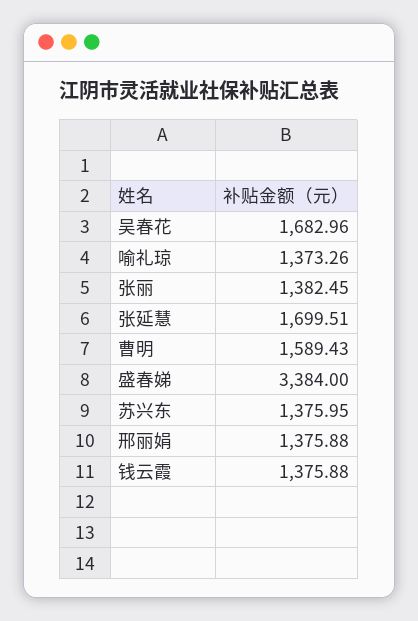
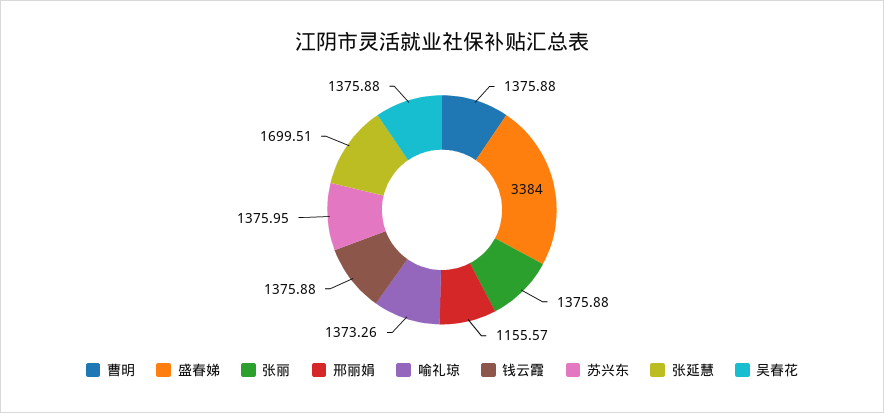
  {
-   "吴春花": 1682.96,
+   "吴春花": 1375.88,
    "喻礼琼": 1373.26,
-   "张丽": 1382.45,
+   "张丽": 1375.88,
    "张延慧": 1699.51,
-   "曹明": 1589.43,
+   "曹明": 1375.88,
    "盛春娣": 3384,
    "苏兴东": 1375.95,
-   "邢丽娟": 1375.88,
+   "邢丽娟": 1155.57,
    "钱云霞": 1375.88
  }

